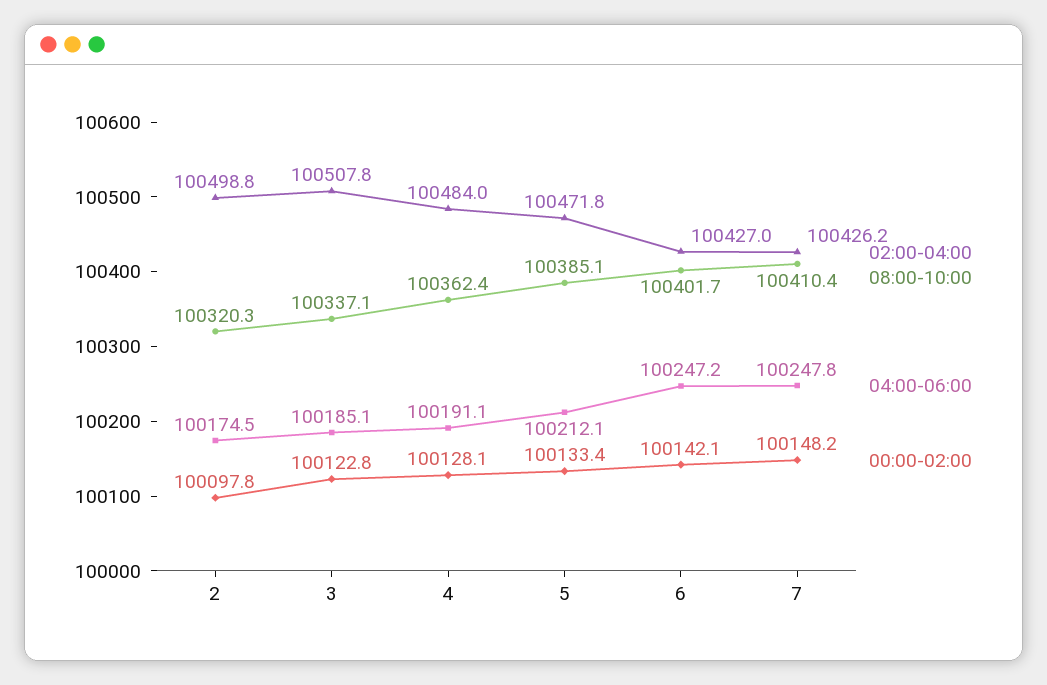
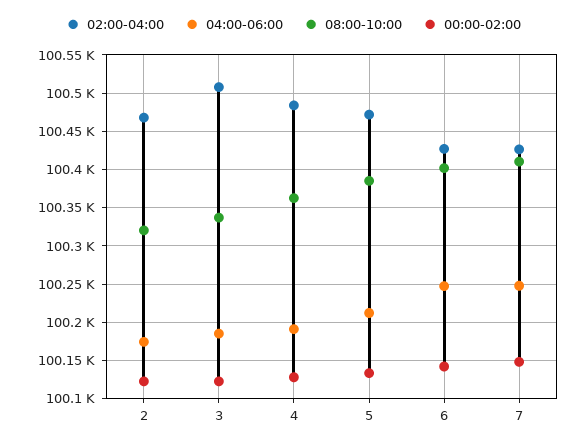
  {
    "02:00-04:00": {
-     "2": 100498.8,
+     "2": 100470,
      "3": 100507.8,
      "4": 100484,
      "5": 100471.8,
      "6": 100427,
      "7": 100426.2
    },
    "08:00-10:00": {
      "2": 100320.3,
      "3": 100337.1,
      "4": 100362.4,
      "5": 100385.1,
      "6": 100401.7,
      "7": 100410.4
    },
    "04:00-06:00": {
      "2": 100174.5,
      "3": 100185.1,
      "4": 100191.1,
      "5": 100212.1,
      "6": 100247.2,
      "7": 100247.8
    },
    "00:00-02:00": {
-     "2": 100097.8,
+     "2": 100120,
      "3": 100122.8,
      "4": 100128.1,
      "5": 100133.4,
      "6": 100142.1,
      "7": 100148.2
    }
  }

